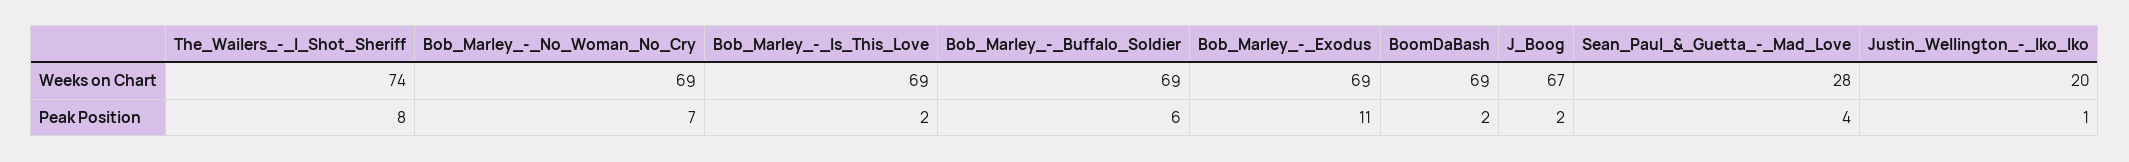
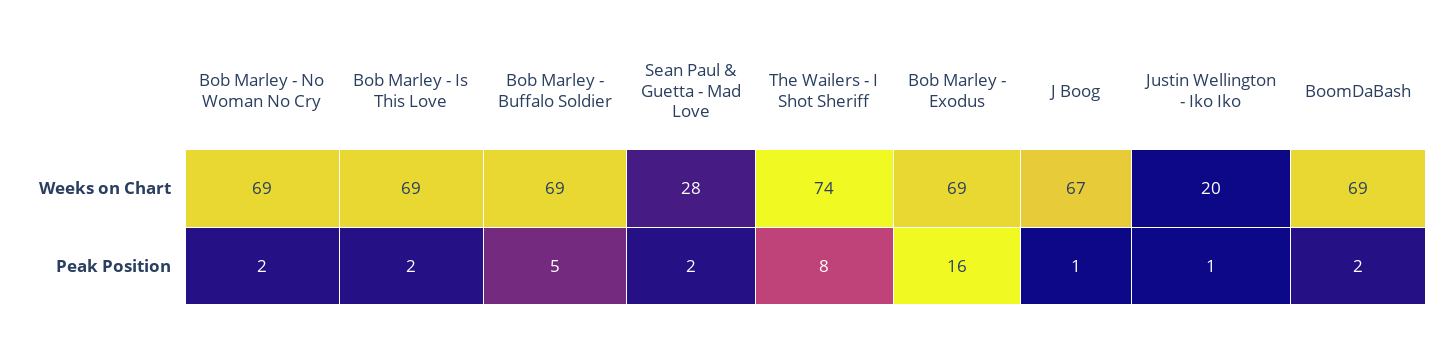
  {
    "The_Wailers_-_I_Shot_Sheriff": {
      "Weeks on Chart": 74,
      "Peak Position": 8
    },
    "Bob_Marley_-_No_Woman_No_Cry": {
      "Weeks on Chart": 69,
-     "Peak Position": 7
+     "Peak Position": 2
    },
    "Bob_Marley_-_Is_This_Love": {
      "Weeks on Chart": 69,
      "Peak Position": 2
    },
    "Bob_Marley_-_Buffalo_Soldier": {
      "Weeks on Chart": 69,
-     "Peak Position": 6
+     "Peak Position": 5
    },
    "Bob_Marley_-_Exodus": {
      "Weeks on Chart": 69,
-     "Peak Position": 11
+     "Peak Position": 16
    },
    "BoomDaBash": {
      "Weeks on Chart": 69,
      "Peak Position": 2
    },
    "J_Boog": {
      "Weeks on Chart": 67,
-     "Peak Position": 2
+     "Peak Position": 1
    },
    "Sean_Paul_&_Guetta_-_Mad_Love": {
      "Weeks on Chart": 28,
-     "Peak Position": 4
+     "Peak Position": 2
    },
    "Justin_Wellington_-_Iko_Iko": {
      "Weeks on Chart": 20,
      "Peak Position": 1
    }
  }

